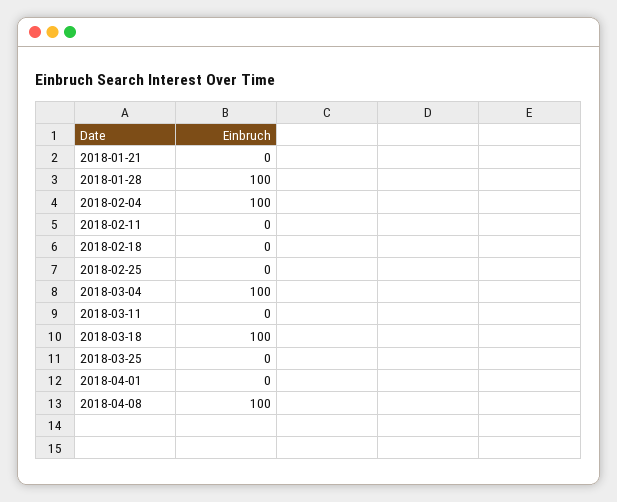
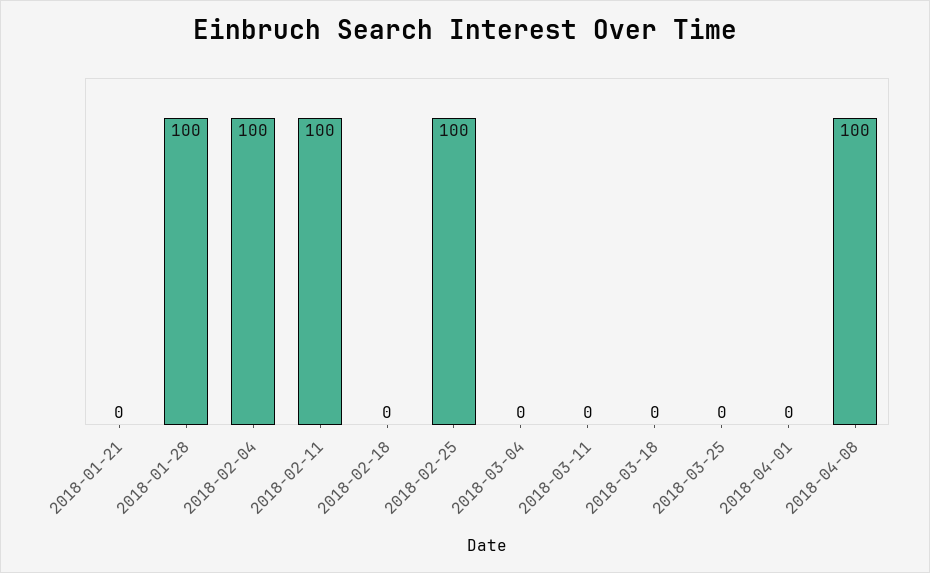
  {
    "2018-01-21": 0,
    "2018-01-28": 100,
    "2018-02-04": 100,
-   "2018-02-11": 0,
+   "2018-02-11": 100,
    "2018-02-18": 0,
-   "2018-02-25": 0,
+   "2018-02-25": 100,
-   "2018-03-04": 100,
+   "2018-03-04": 0,
    "2018-03-11": 0,
-   "2018-03-18": 100,
+   "2018-03-18": 0,
    "2018-03-25": 0,
    "2018-04-01": 0,
    "2018-04-08": 100
  }

